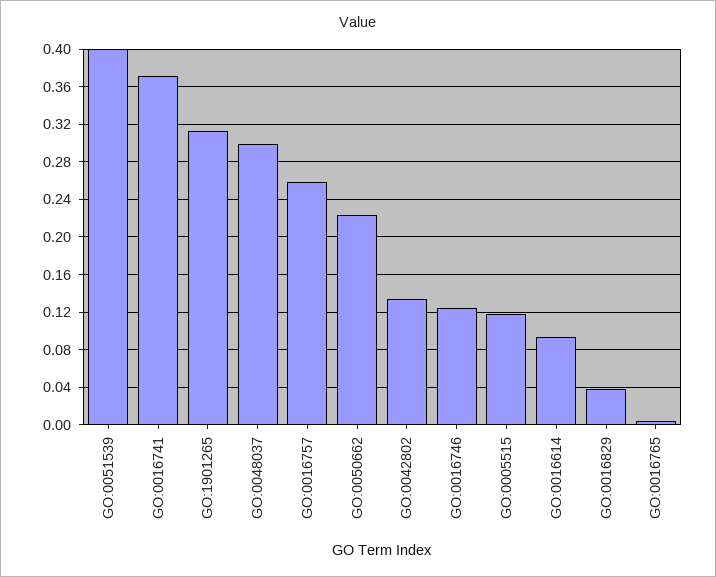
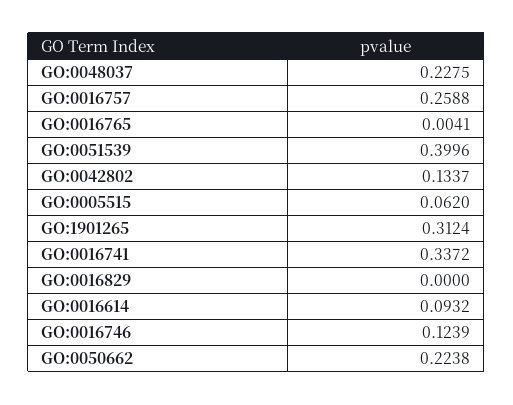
  {
    "GO:0051539": 0.3996,
-   "GO:0016741": 0.37,
+   "GO:0016741": 0.3372,
    "GO:1901265": 0.3124,
-   "GO:0048037": 0.3,
+   "GO:0048037": 0.2275,
    "GO:0016757": 0.2588,
    "GO:0050662": 0.2238,
    "GO:0042802": 0.1337,
    "GO:0016746": 0.1239,
-   "GO:0005515": 0.12,
+   "GO:0005515": 0.062,
    "GO:0016614": 0.0932,
-   "GO:0016829": 0.04,
+   "GO:0016829": 0,
    "GO:0016765": 0.0041
  }

